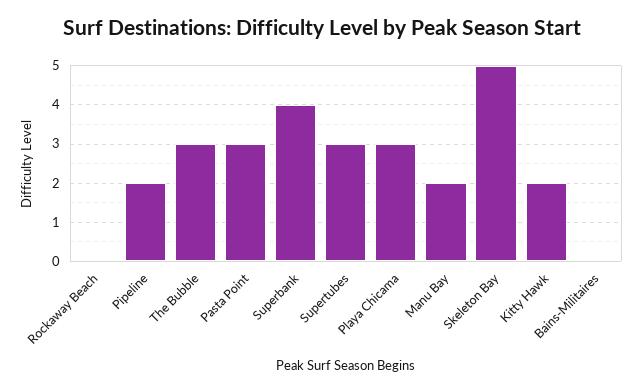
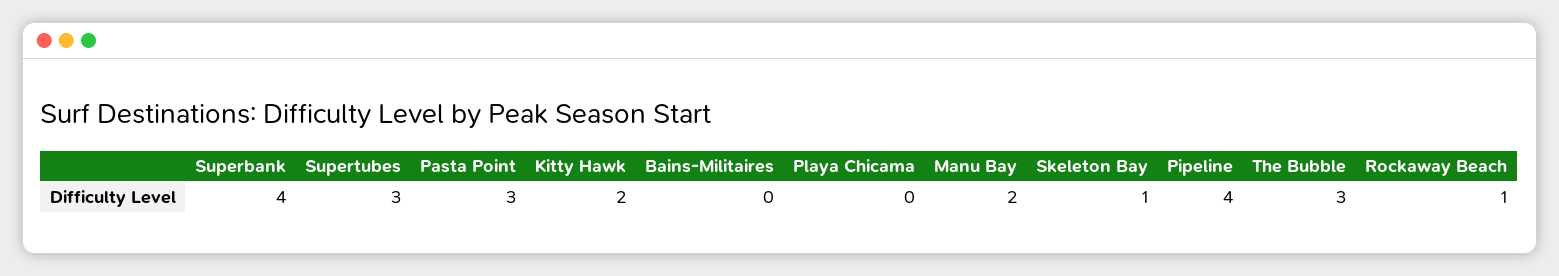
  {
-   "Rockaway Beach": 0,
+   "Rockaway Beach": 1,
-   "Pipeline": 2,
+   "Pipeline": 4,
    "The Bubble": 3,
    "Pasta Point": 3,
    "Superbank": 4,
    "Supertubes": 3,
-   "Playa Chicama": 3,
+   "Playa Chicama": 0,
    "Manu Bay": 2,
-   "Skeleton Bay": 5,
+   "Skeleton Bay": 1,
    "Kitty Hawk": 2,
    "Bains-Militaires": 0
  }

